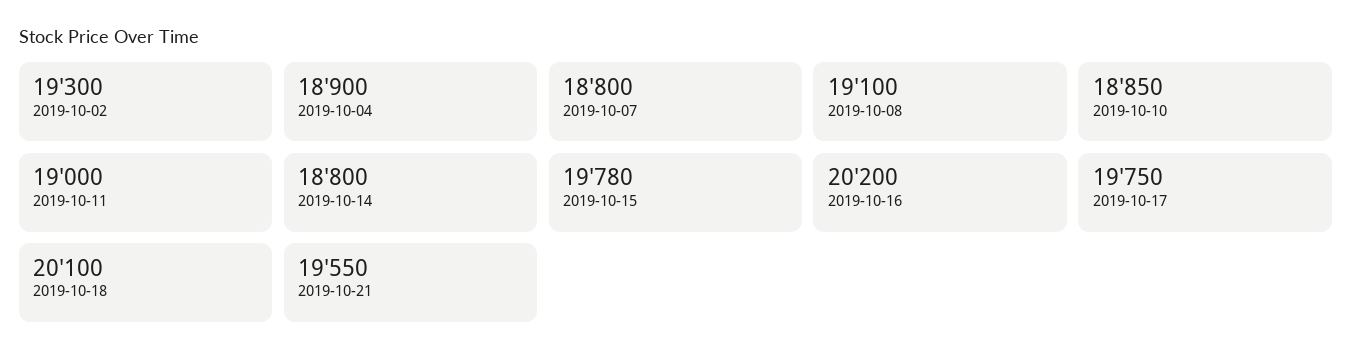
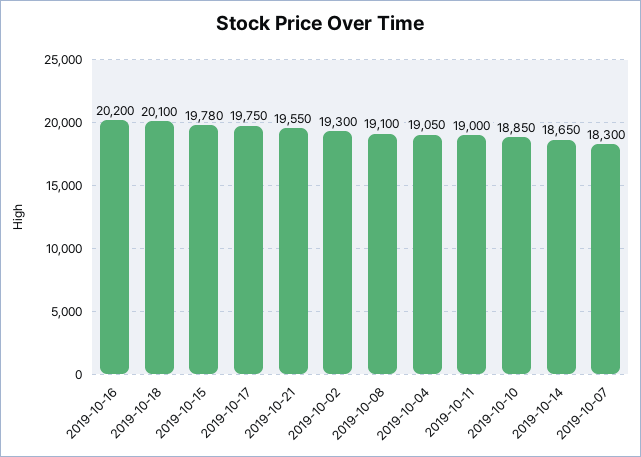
  {
    "2019-10-02": 19300,
-   "2019-10-04": 18900,
+   "2019-10-04": 19050,
-   "2019-10-07": 18800,
+   "2019-10-07": 18300,
    "2019-10-08": 19100,
    "2019-10-10": 18850,
    "2019-10-11": 19000,
-   "2019-10-14": 18800,
+   "2019-10-14": 18650,
    "2019-10-15": 19780,
    "2019-10-16": 20200,
    "2019-10-17": 19750,
    "2019-10-18": 20100,
    "2019-10-21": 19550
  }

